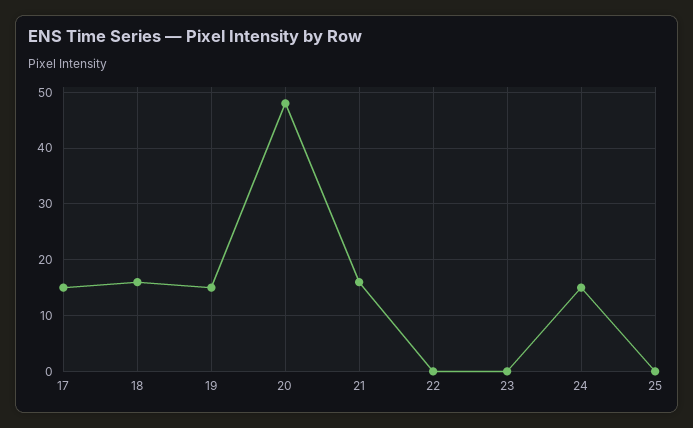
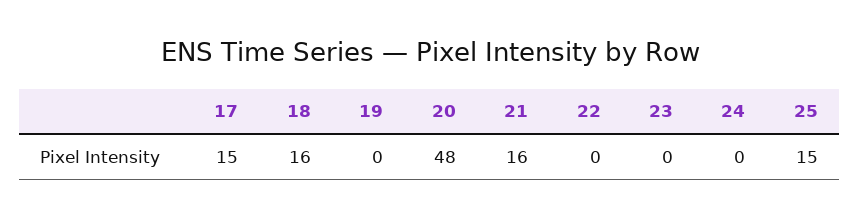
  {
    "17": 15,
    "18": 16,
-   "19": 15,
+   "19": 0,
    "20": 48,
    "21": 16,
    "22": 0,
    "23": 0,
-   "24": 15,
+   "24": 0,
-   "25": 0
+   "25": 15
  }

